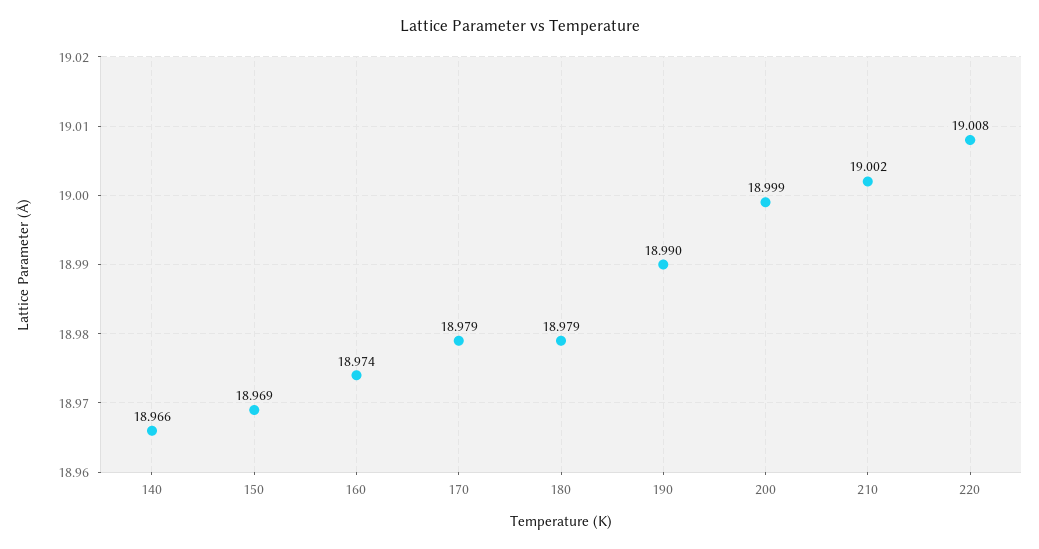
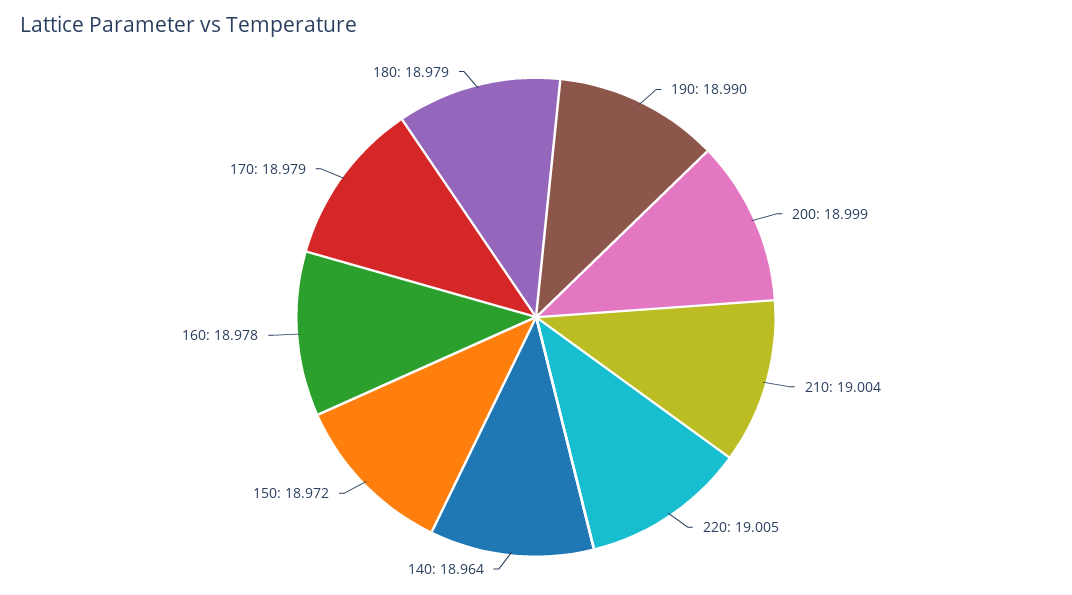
  {
-   "140": 18.966,
+   "140": 18.964,
-   "150": 18.969,
+   "150": 18.972,
-   "160": 18.974,
+   "160": 18.978,
    "170": 18.979,
    "180": 18.979,
    "190": 18.99,
    "200": 18.999,
-   "210": 19.002,
+   "210": 19.004,
-   "220": 19.008
+   "220": 19.005
  }

